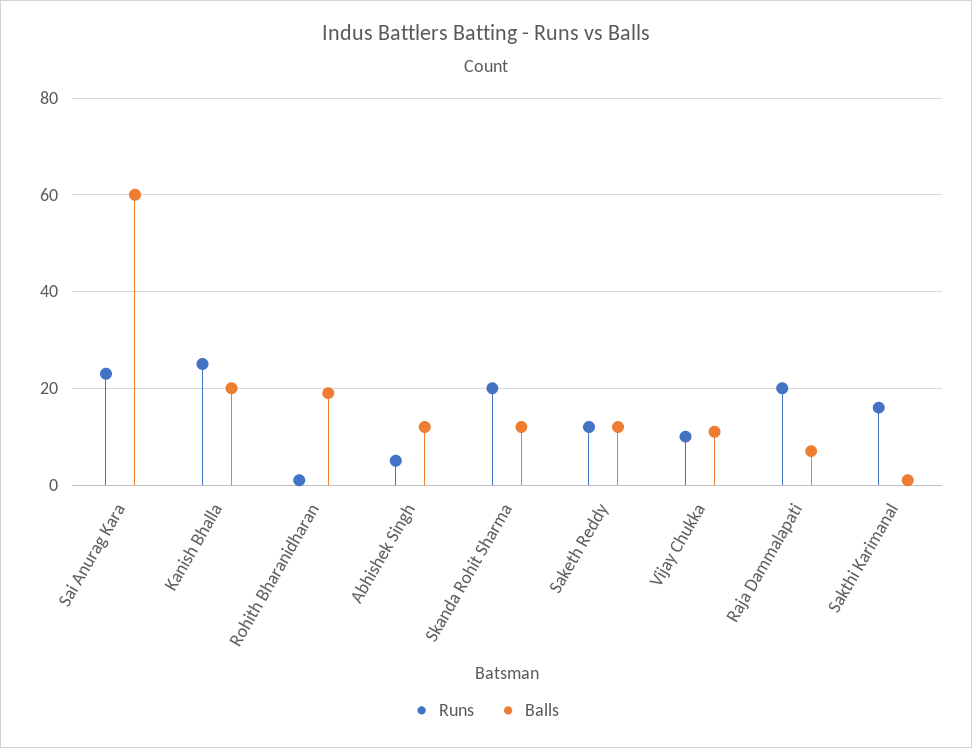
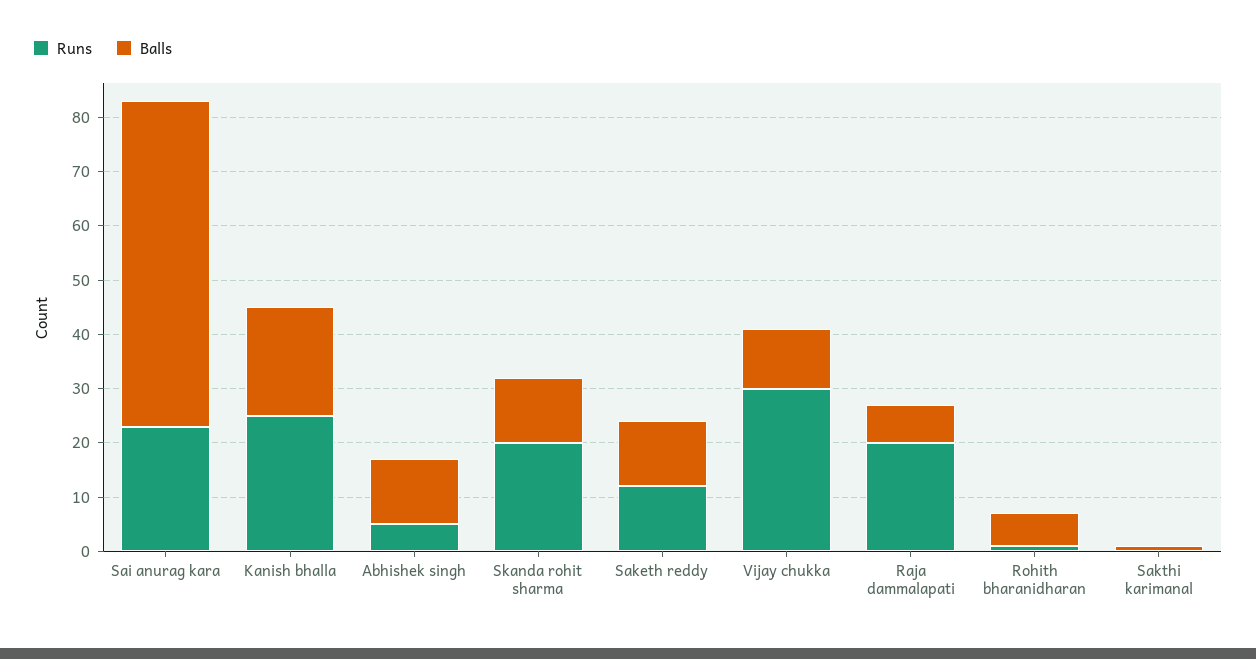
  {
    "Runs": {
      "Sai Anurag Kara": 25,
      "Kanish Bhalla": 25,
      "Rohith Bharanidharan": 0,
      "Abhishek Singh": 5,
      "Skanda Rohit Sharma": 20,
      "Saketh Reddy": 10,
-     "Vijay Chukka": 10,
+     "Vijay Chukka": 30,
      "Raja Dammalapati": 20,
-     "Sakthi Karimanal": 15
+     "Sakthi Karimanal": 0
    },
    "Balls": {
      "Sai Anurag Kara": 60,
      "Kanish Bhalla": 20,
-     "Rohith Bharanidharan": 20,
+     "Rohith Bharanidharan": 5,
      "Abhishek Singh": 10,
      "Skanda Rohit Sharma": 10,
      "Saketh Reddy": 10,
      "Vijay Chukka": 10,
      "Raja Dammalapati": 5,
      "Sakthi Karimanal": 0
    }
  }

